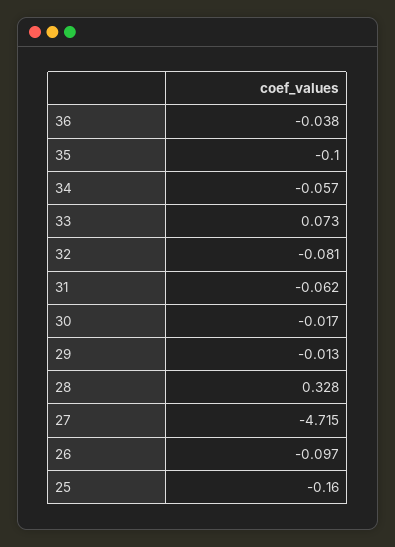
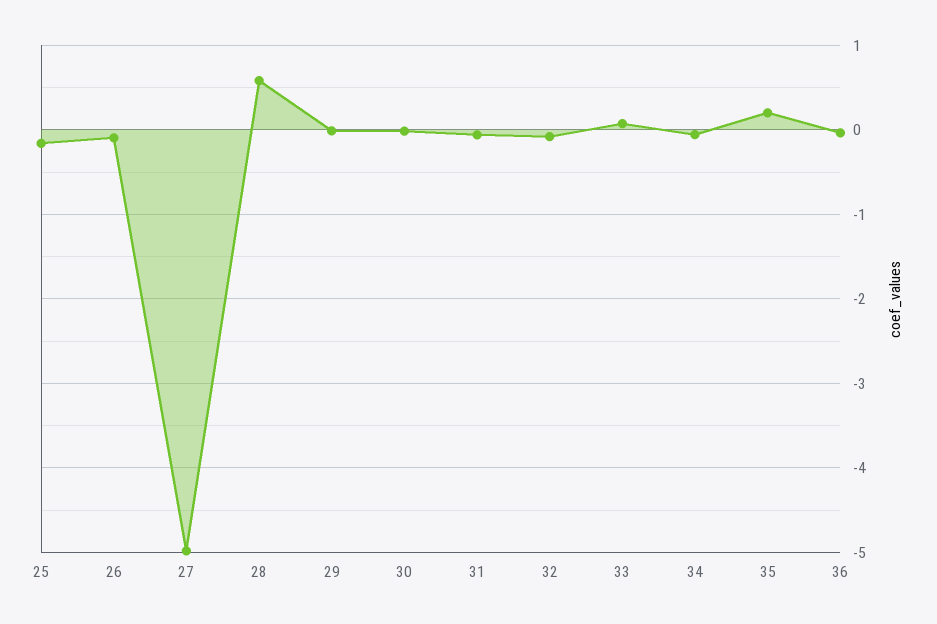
  {
    "36": -0.038,
-   "35": -0.1,
+   "35": 0.2,
    "34": -0.057,
    "33": 0.073,
    "32": -0.081,
    "31": -0.062,
    "30": -0.017,
    "29": -0.013,
-   "28": 0.328,
+   "28": 0.6,
-   "27": -4.715,
+   "27": -5,
    "26": -0.097,
    "25": -0.16
  }

